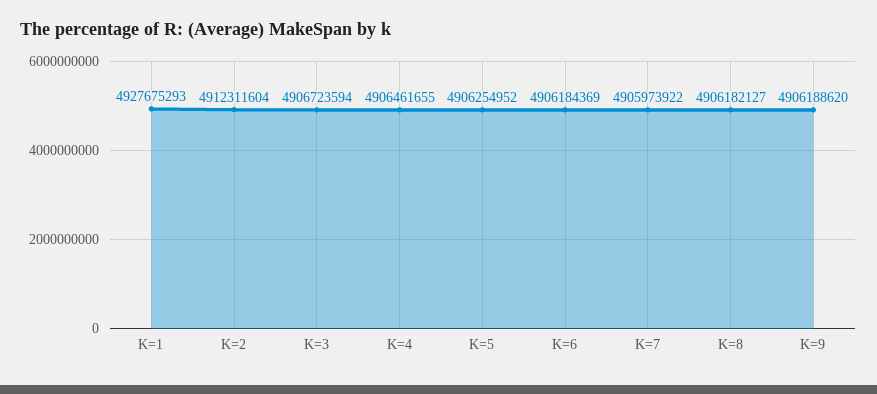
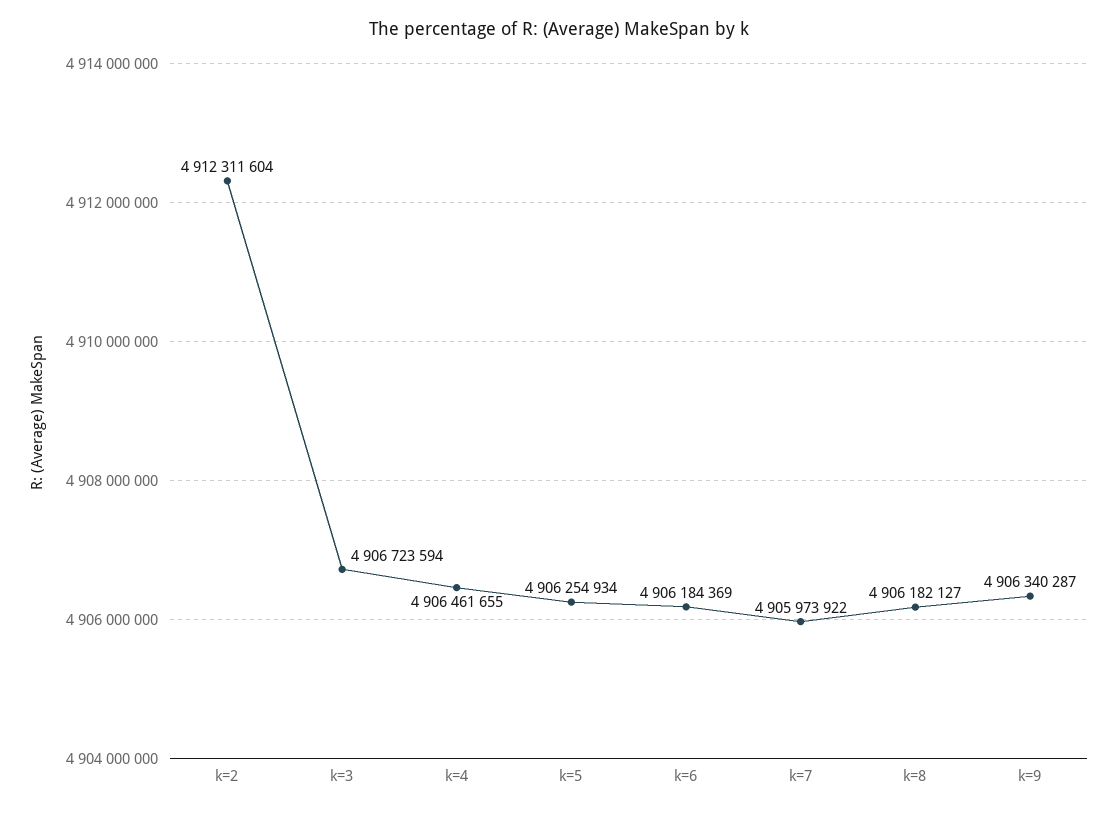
  {
-   "K=1": 4927675293,
    "K=2": 4912311604,
    "K=3": 4906723594,
    "K=4": 4906461655,
-   "K=5": 4906254952,
+   "K=5": 4906254934,
    "K=6": 4906184369,
    "K=7": 4905973922,
    "K=8": 4906182127,
-   "K=9": 4906188620
+   "K=9": 4906340287
  }

